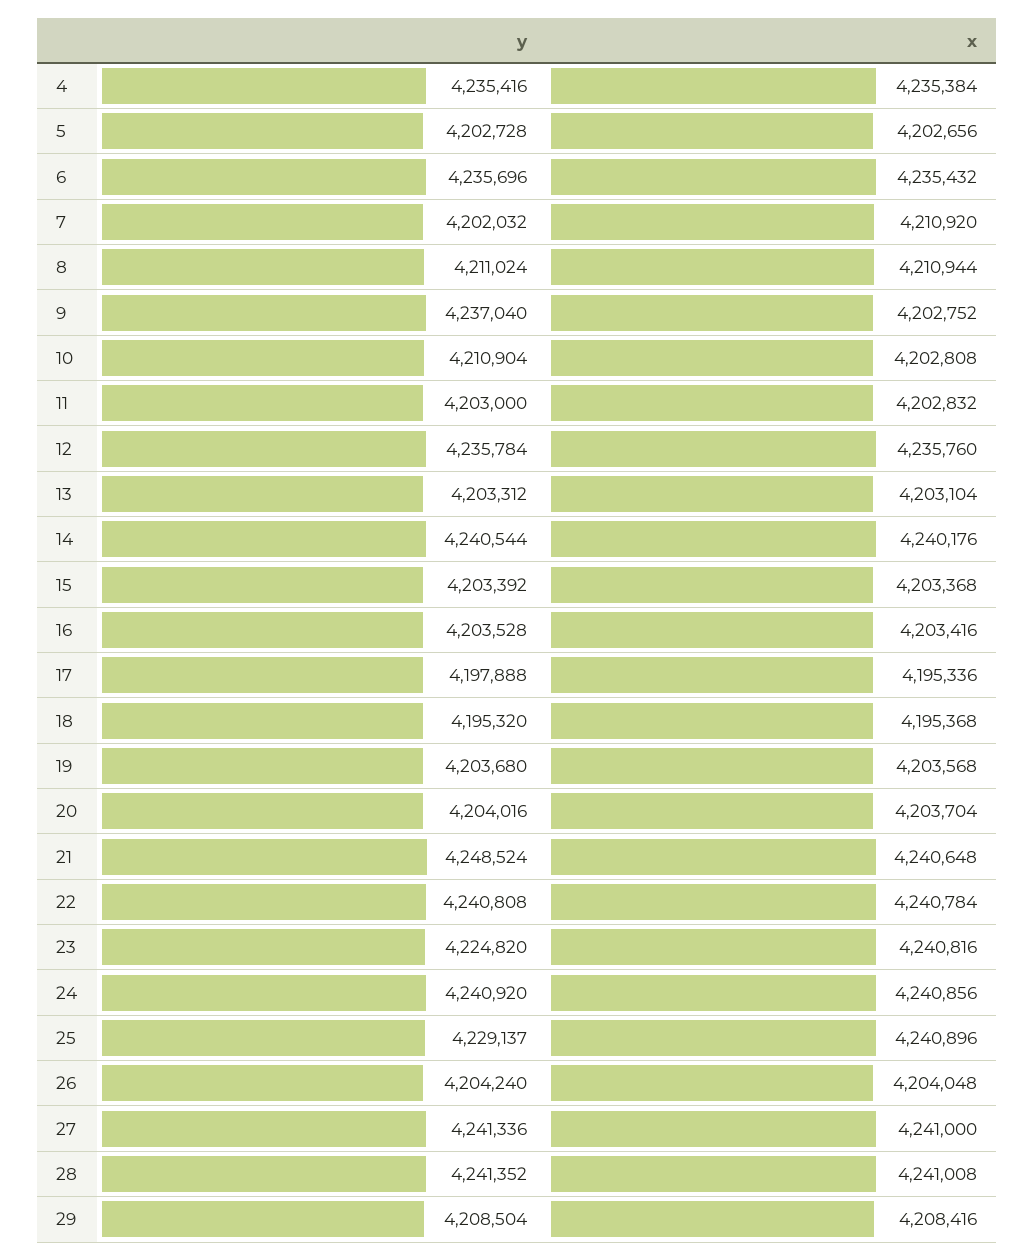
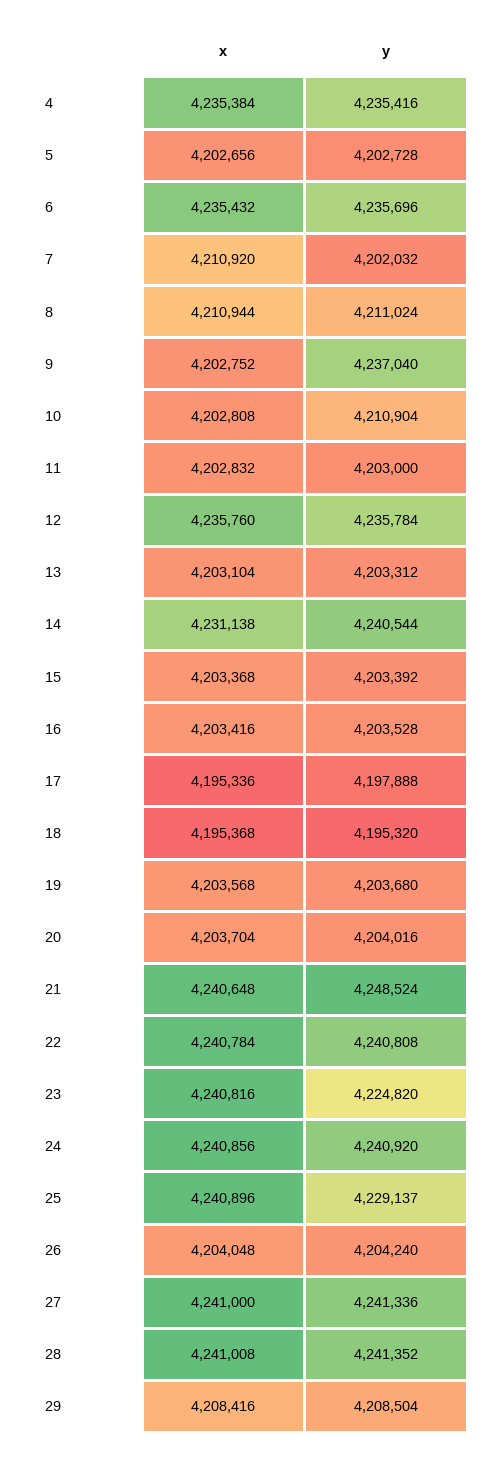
  {
    "y": {
      "4": 4235416,
      "5": 4202728,
      "6": 4235696,
      "7": 4202032,
      "8": 4211024,
      "9": 4237040,
      "10": 4210904,
      "11": 4203000,
      "12": 4235784,
      "13": 4203312,
      "14": 4240544,
      "15": 4203392,
      "16": 4203528,
      "17": 4197888,
      "18": 4195320,
      "19": 4203680,
      "20": 4204016,
      "21": 4248524,
      "22": 4240808,
      "23": 4224820,
      "24": 4240920,
      "25": 4229137,
      "26": 4204240,
      "27": 4241336,
      "28": 4241352,
      "29": 4208504
    },
    "x": {
      "4": 4235384,
      "5": 4202656,
      "6": 4235432,
      "7": 4210920,
      "8": 4210944,
      "9": 4202752,
      "10": 4202808,
      "11": 4202832,
      "12": 4235760,
      "13": 4203104,
-     "14": 4240176,
+     "14": 4231138,
      "15": 4203368,
      "16": 4203416,
      "17": 4195336,
      "18": 4195368,
      "19": 4203568,
      "20": 4203704,
      "21": 4240648,
      "22": 4240784,
      "23": 4240816,
      "24": 4240856,
      "25": 4240896,
      "26": 4204048,
      "27": 4241000,
      "28": 4241008,
      "29": 4208416
    }
  }

